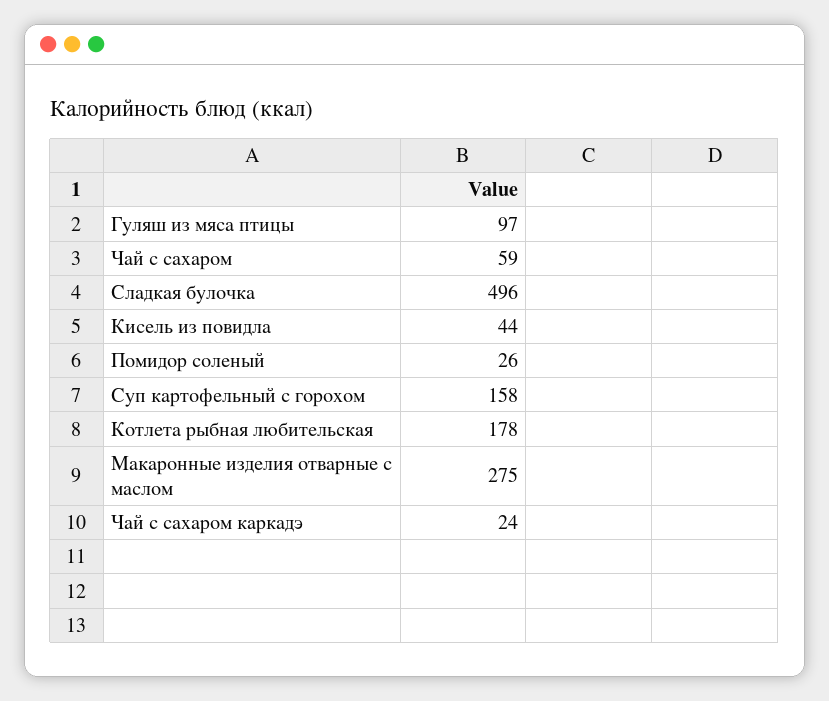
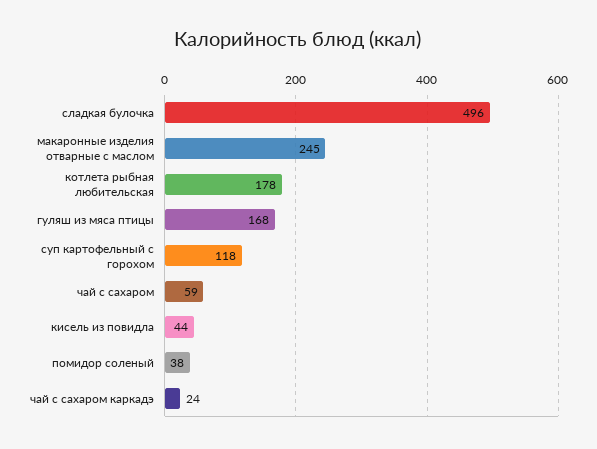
  {
-   "Гуляш из мяса птицы": 97,
+   "Гуляш из мяса птицы": 168,
    "Чай с сахаром": 59,
    "Сладкая булочка": 496,
    "Кисель из повидла": 44,
-   "Помидор соленый": 26,
+   "Помидор соленый": 38,
-   "Суп картофельный с горохом": 158,
+   "Суп картофельный с горохом": 118,
    "Котлета рыбная любительская": 178,
-   "Макаронные изделия отварные с маслом": 275,
+   "Макаронные изделия отварные с маслом": 245,
    "Чай с сахаром каркадэ": 24
  }

